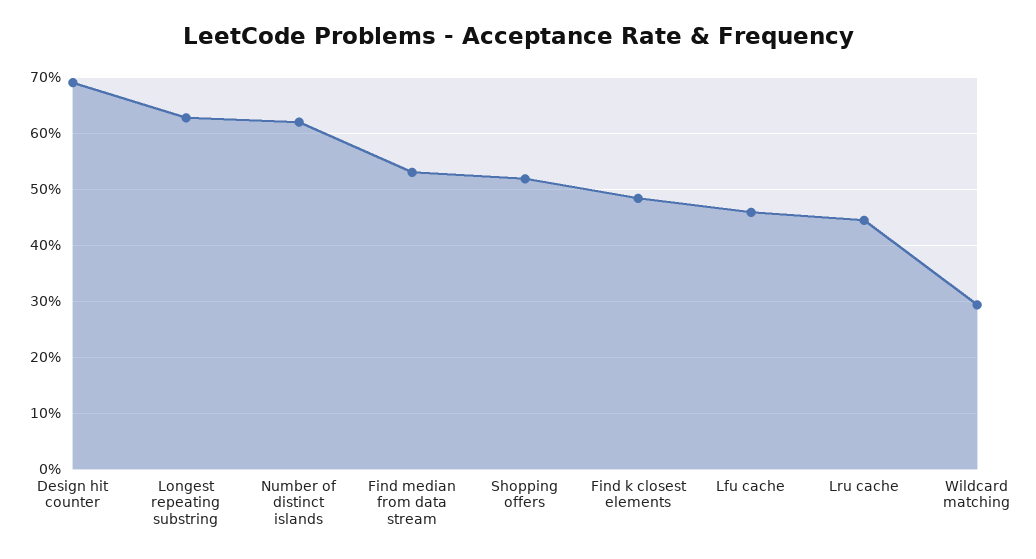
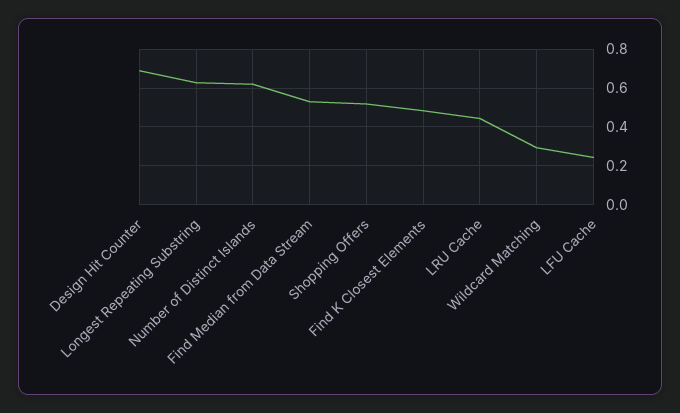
  {
    "Design hit counter": 0.7,
    "Longest repeating substring": 0.62,
    "Number of distinct islands": 0.62,
    "Find median from data stream": 0.52,
    "Shopping offers": 0.52,
    "Find k closest elements": 0.48,
-   "Lfu cache": 0.46,
+   "Lfu cache": 0.25,
    "Lru cache": 0.44,
    "Wildcard matching": 0.3
  }

